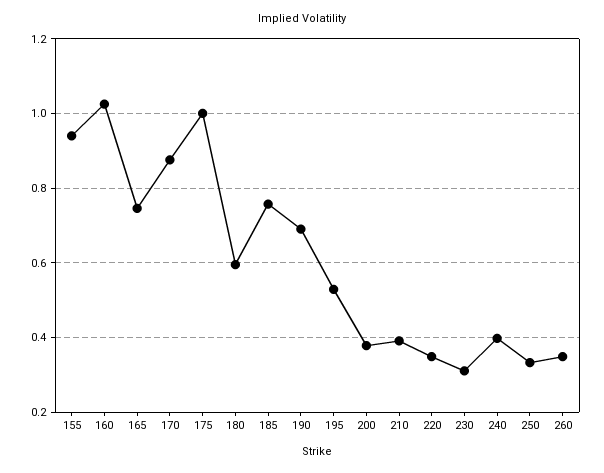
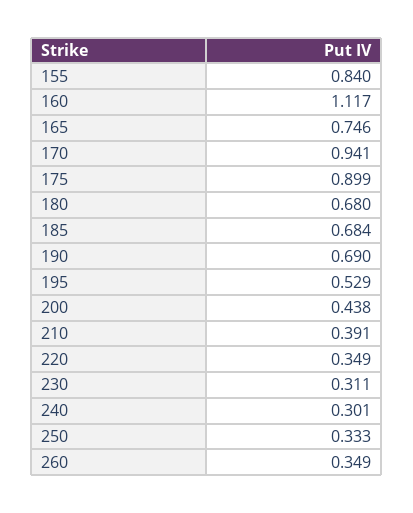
  {
-   "155": 0.94,
+   "155": 0.84,
-   "160": 1.02,
+   "160": 1.117,
    "165": 0.746,
-   "170": 0.88,
+   "170": 0.941,
-   "175": 1,
+   "175": 0.899,
-   "180": 0.6,
+   "180": 0.68,
-   "185": 0.76,
+   "185": 0.684,
    "190": 0.69,
    "195": 0.529,
-   "200": 0.38,
+   "200": 0.438,
    "210": 0.391,
    "220": 0.349,
    "230": 0.311,
-   "240": 0.4,
+   "240": 0.301,
    "250": 0.333,
    "260": 0.349
  }

